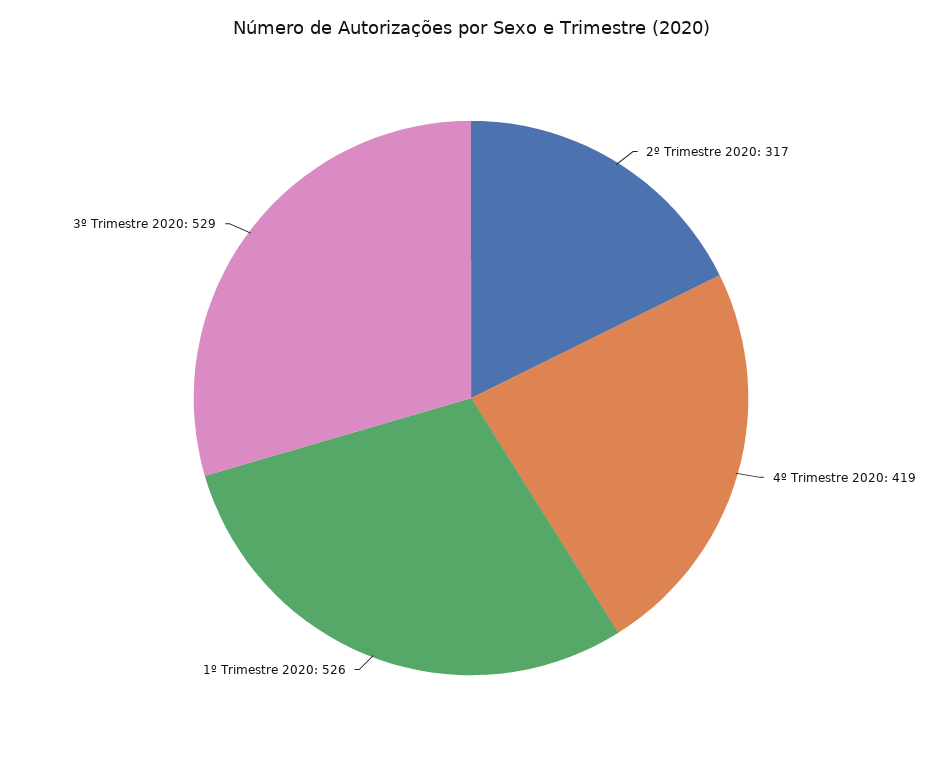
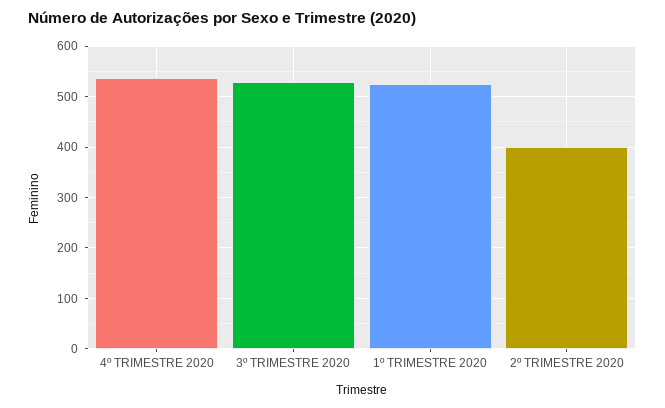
  {
-   "2º Trimestre 2020": 317,
+   "2º Trimestre 2020": 400,
-   "4º Trimestre 2020": 419,
+   "4º Trimestre 2020": 540,
    "1º Trimestre 2020": 526,
    "3º Trimestre 2020": 529
  }

